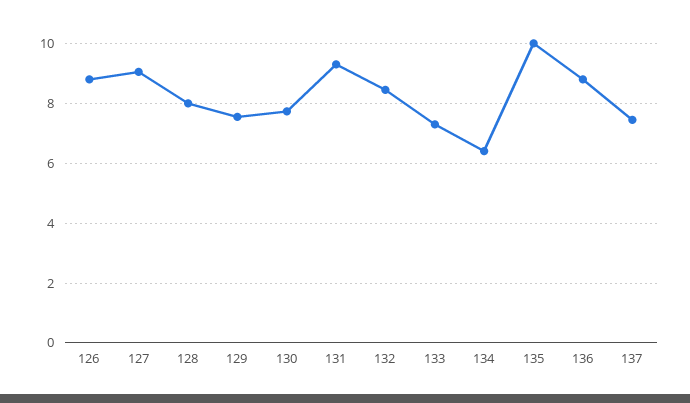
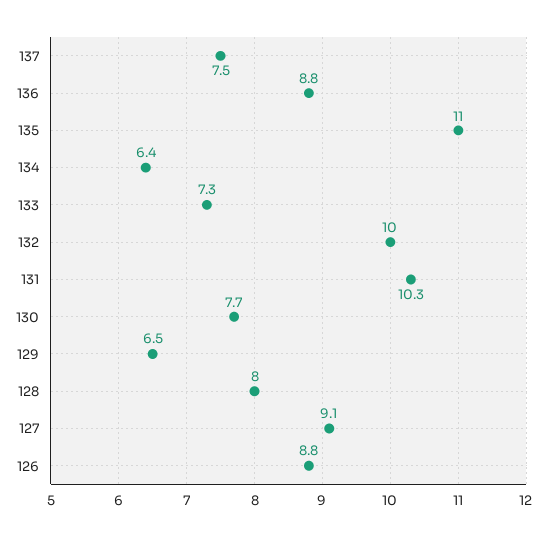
  {
    "126": 8.8,
    "127": 9.1,
    "128": 8,
-   "129": 7.5,
+   "129": 6.5,
    "130": 7.7,
-   "131": 9.25,
+   "131": 10.3,
-   "132": 8.5,
+   "132": 10,
    "133": 7.3,
    "134": 6.4,
-   "135": 10,
+   "135": 11,
    "136": 8.8,
    "137": 7.5
  }

